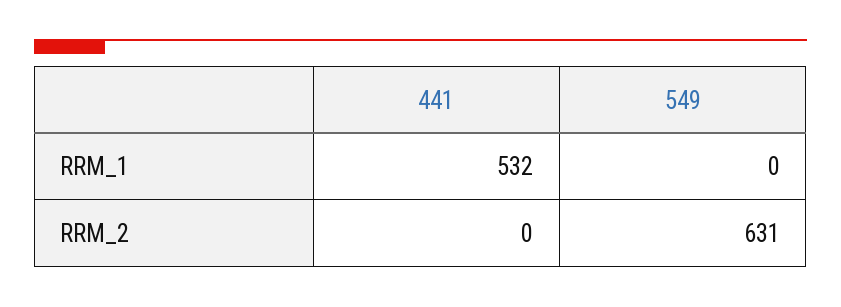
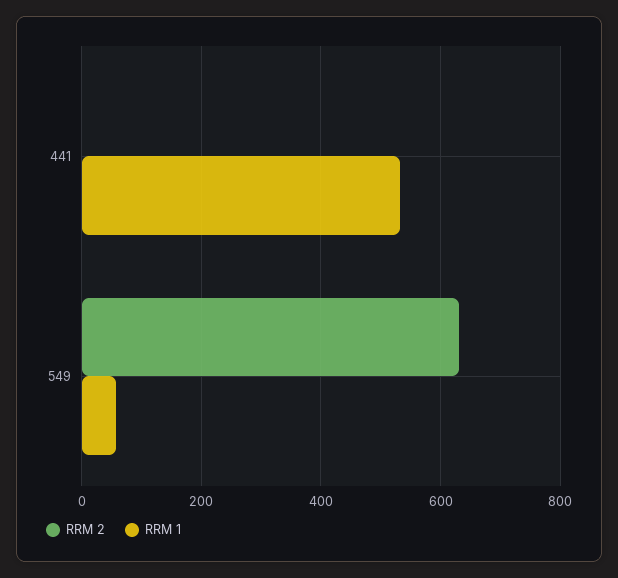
  {
    "RRM_1": {
      "441": 532,
-     "549": 0
+     "549": 60
    },
    "RRM_2": {
      "441": 0,
      "549": 631
    }
  }

